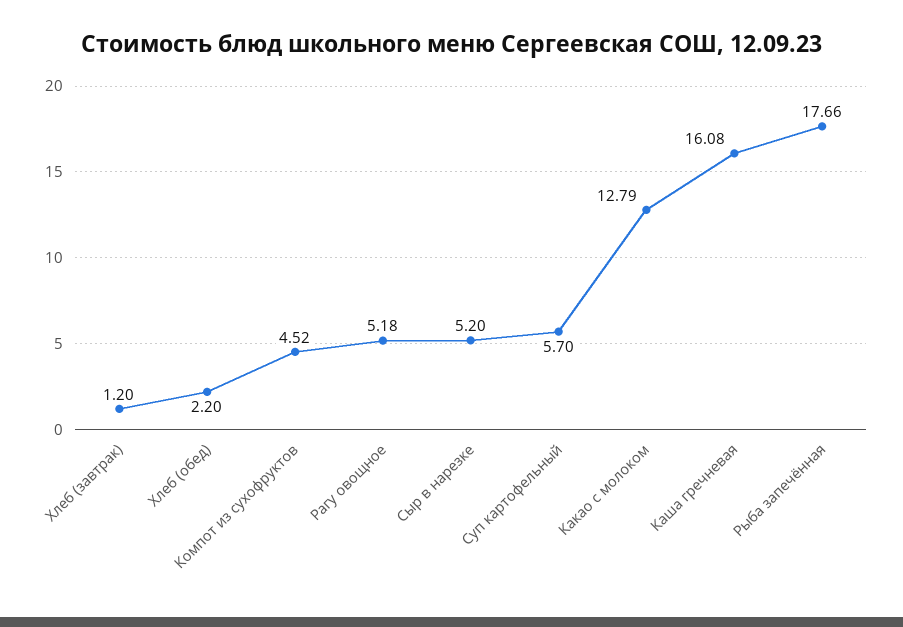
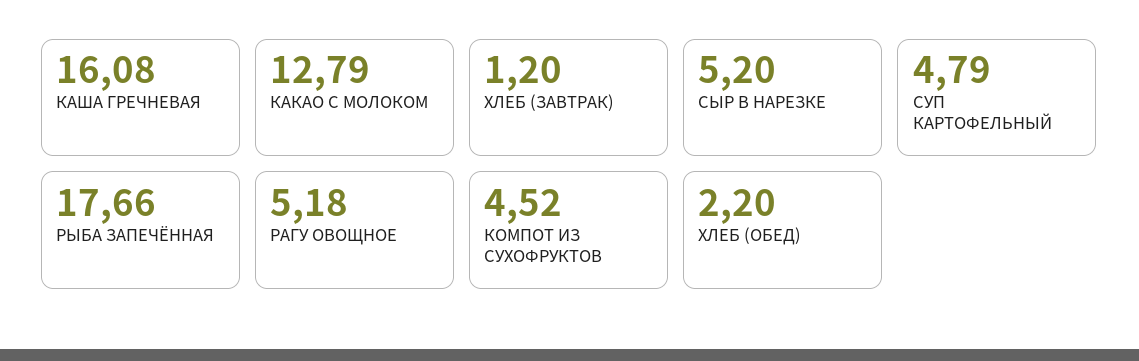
  {
    "Хлеб (завтрак)": 1.2,
    "Хлеб (обед)": 2.2,
    "Компот из сухофруктов": 4.52,
    "Рагу овощное": 5.18,
    "Сыр в нарезке": 5.2,
-   "Суп картофельный": 5.7,
+   "Суп картофельный": 4.79,
    "Какао с молоком": 12.79,
    "Каша гречневая": 16.08,
    "Рыба запечённая": 17.66
  }

